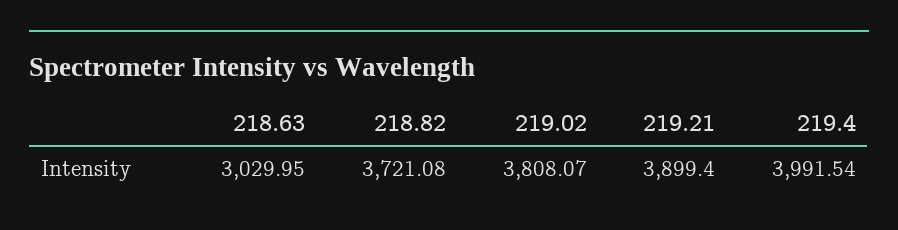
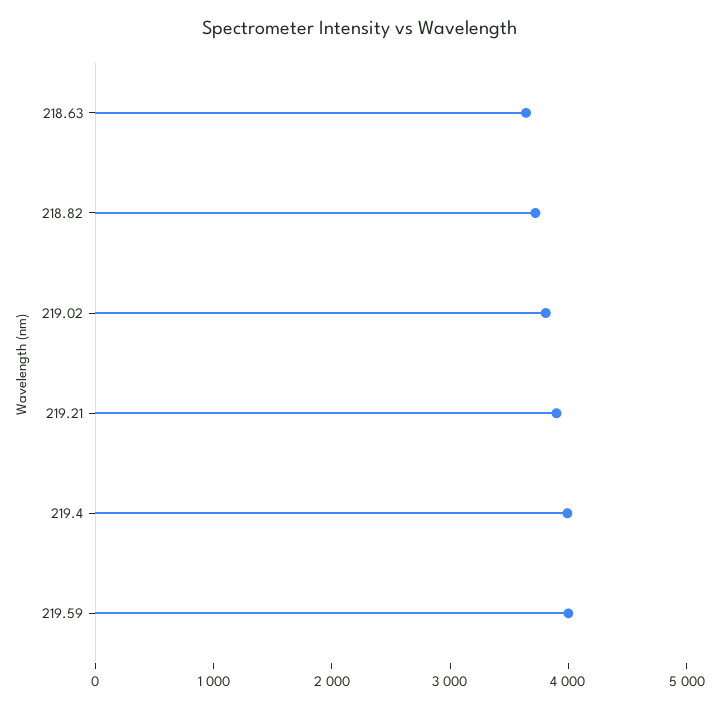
  {
-   "218.63": 3029.95,
+   "218.63": 3600,
    "218.82": 3721.08,
    "219.02": 3808.07,
    "219.21": 3899.4,
-   "219.4": 3991.54
+   "219.4": 3991.54,
+   "219.59": 4000
  }

